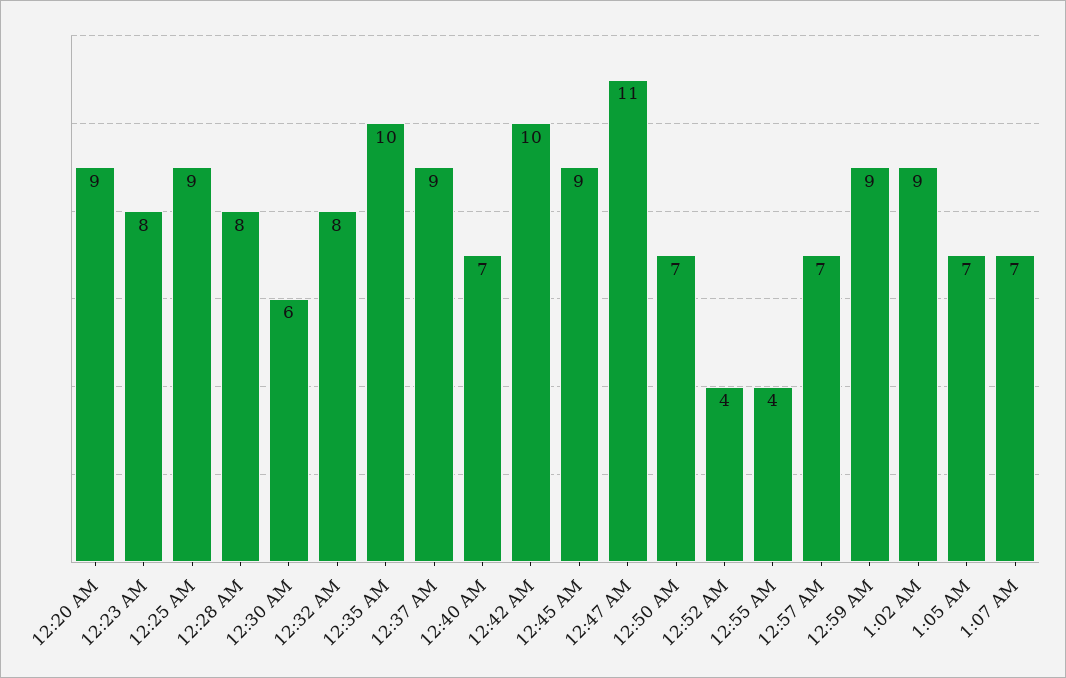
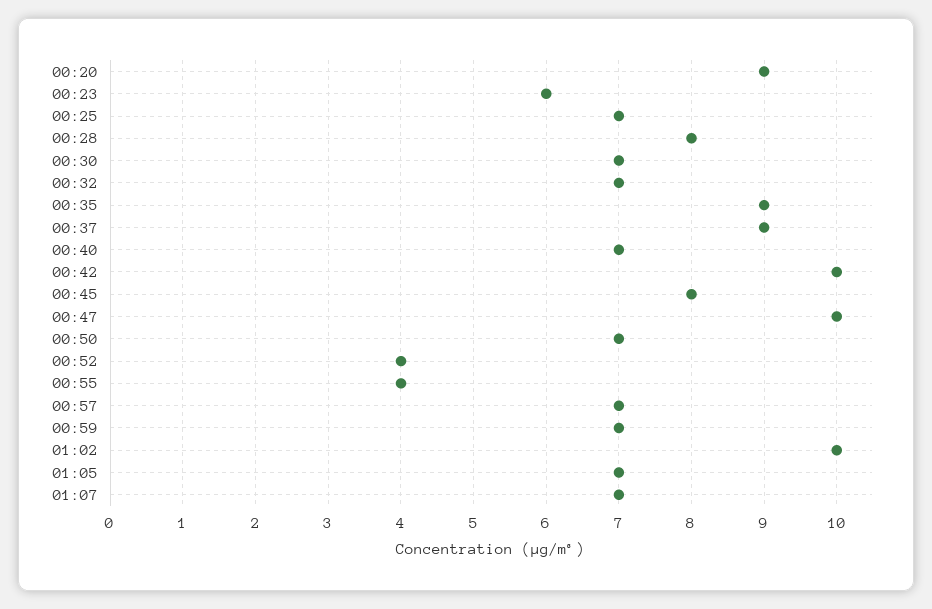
  {
    "12:20 AM": 9,
-   "12:23 AM": 8,
+   "12:23 AM": 6,
-   "12:25 AM": 9,
+   "12:25 AM": 7,
    "12:28 AM": 8,
-   "12:30 AM": 6,
+   "12:30 AM": 7,
-   "12:32 AM": 8,
+   "12:32 AM": 7,
-   "12:35 AM": 10,
+   "12:35 AM": 9,
    "12:37 AM": 9,
    "12:40 AM": 7,
    "12:42 AM": 10,
-   "12:45 AM": 9,
+   "12:45 AM": 8,
-   "12:47 AM": 11,
+   "12:47 AM": 10,
    "12:50 AM": 7,
    "12:52 AM": 4,
    "12:55 AM": 4,
    "12:57 AM": 7,
-   "12:59 AM": 9,
+   "12:59 AM": 7,
-   "1:02 AM": 9,
+   "1:02 AM": 10,
    "1:05 AM": 7,
    "1:07 AM": 7
  }

